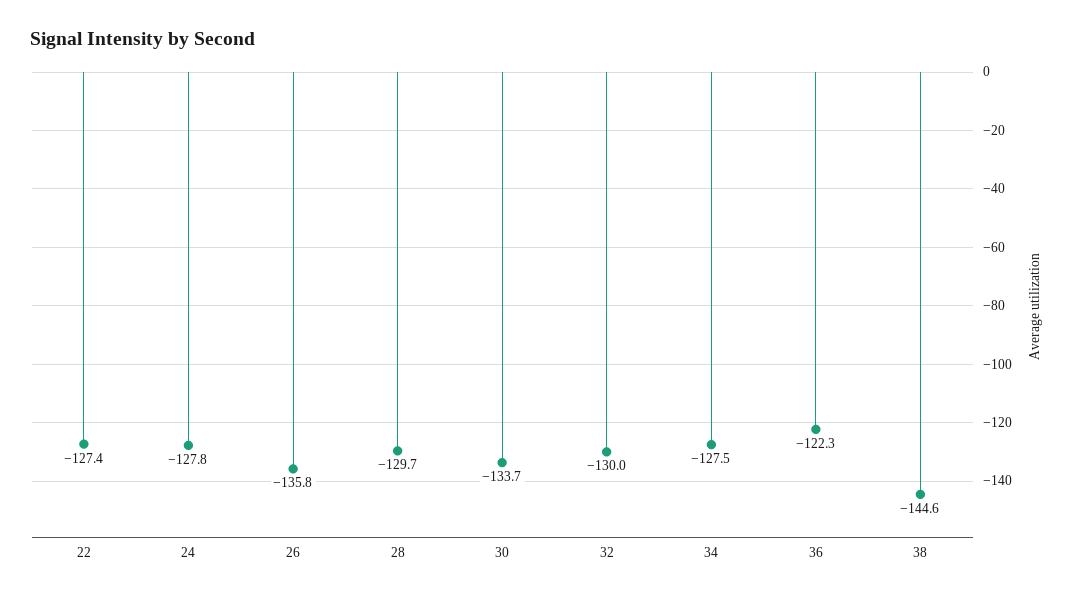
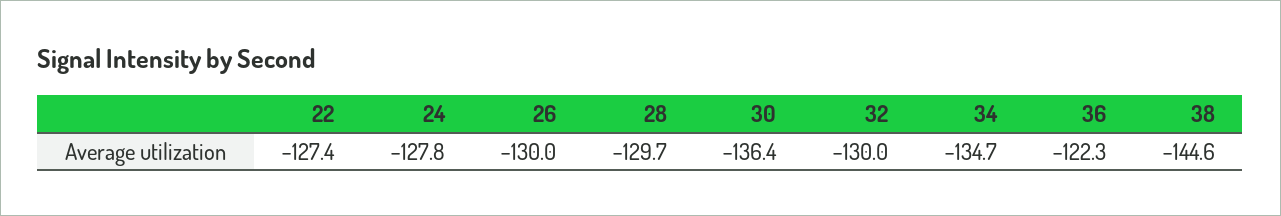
  {
    "22": -127.4,
    "24": -127.8,
-   "26": -135.8,
+   "26": -130,
    "28": -129.7,
-   "30": -133.7,
+   "30": -136.4,
    "32": -130,
-   "34": -127.5,
+   "34": -134.7,
    "36": -122.3,
    "38": -144.6
  }

